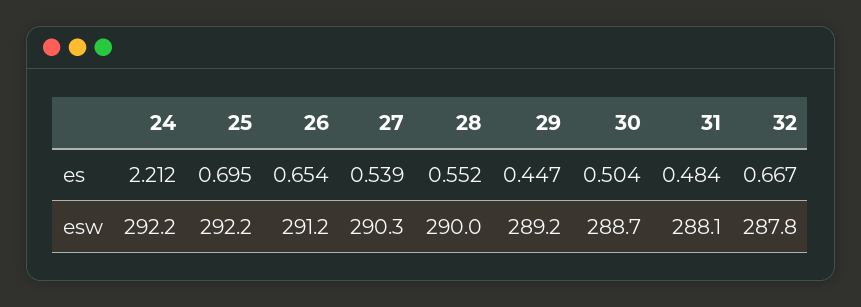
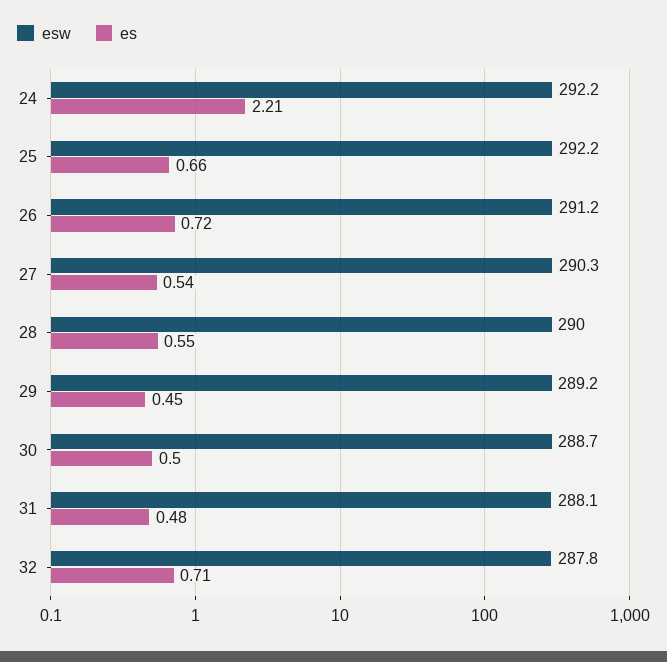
  {
    "es": {
      "24": 2.212,
-     "25": 0.695,
+     "25": 0.66,
-     "26": 0.654,
+     "26": 0.72,
      "27": 0.539,
      "28": 0.552,
      "29": 0.447,
      "30": 0.504,
      "31": 0.484,
-     "32": 0.667
+     "32": 0.71
    },
    "esw": {
      "24": 292.2,
      "25": 292.2,
      "26": 291.2,
      "27": 290.3,
      "28": 290,
      "29": 289.2,
      "30": 288.7,
      "31": 288.1,
      "32": 287.8
    }
  }

